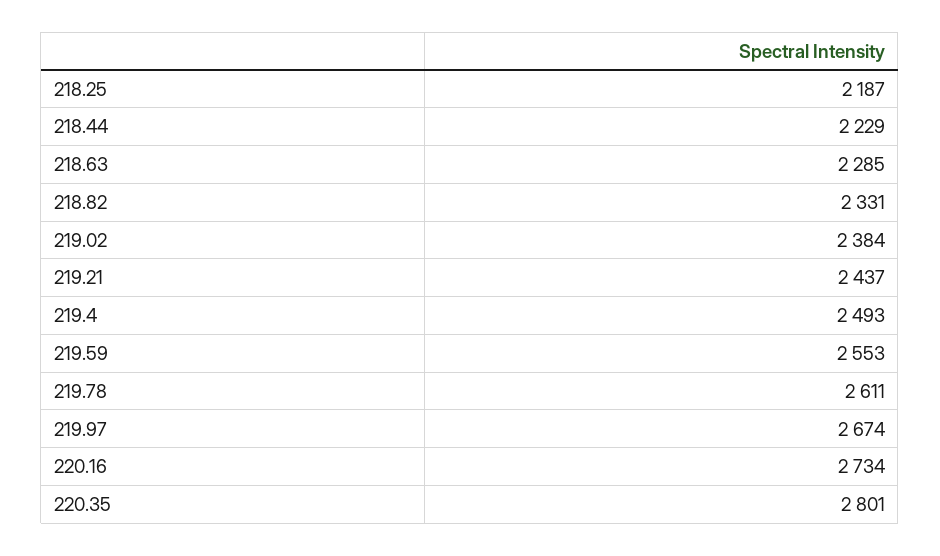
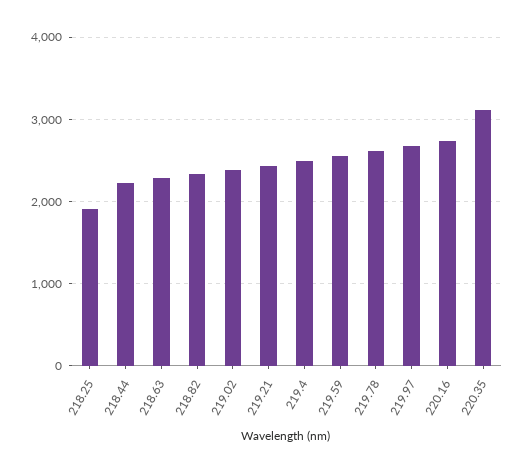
  {
-   "218.25": 2187,
+   "218.25": 1900,
    "218.44": 2229,
    "218.63": 2285,
    "218.82": 2331,
    "219.02": 2384,
    "219.21": 2437,
    "219.4": 2493,
    "219.59": 2553,
    "219.78": 2611,
    "219.97": 2674,
    "220.16": 2734,
-   "220.35": 2801
+   "220.35": 3100
  }

